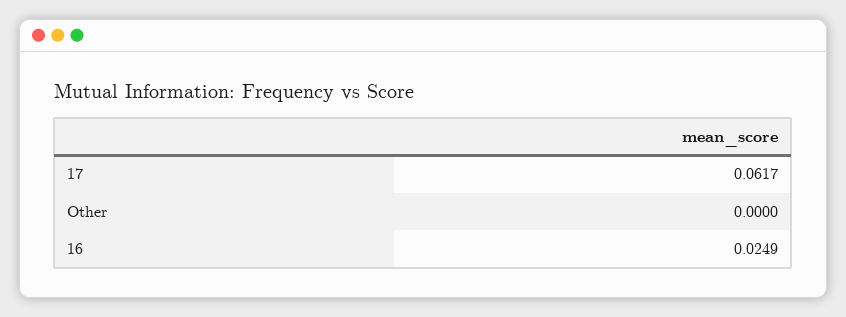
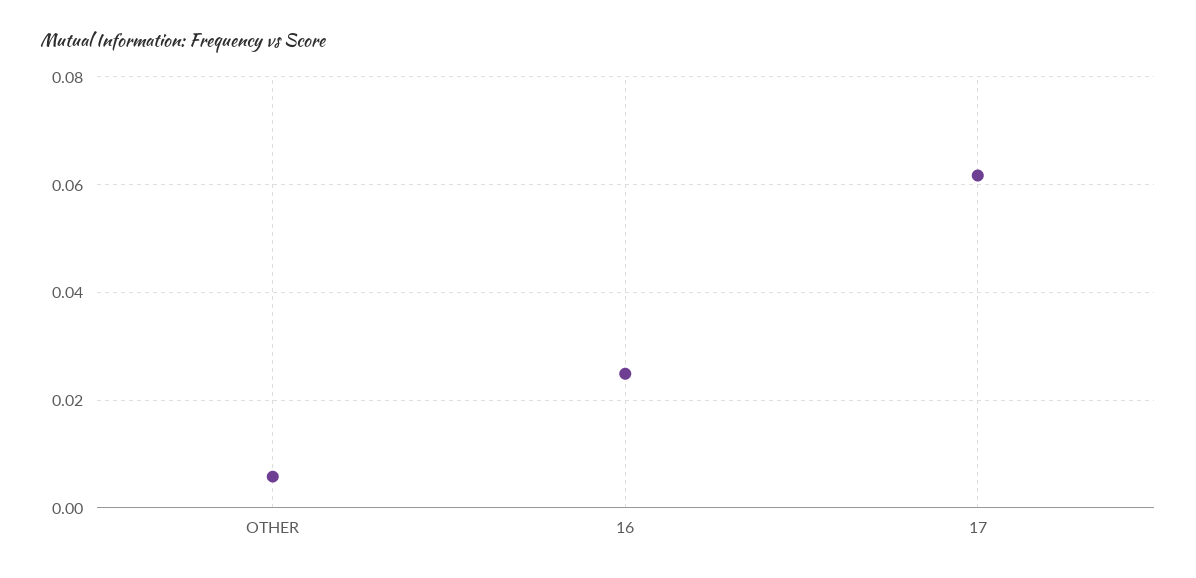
  {
    "17": 0.0617,
-   "Other": 0,
+   "Other": 0.006,
    "16": 0.0249
  }

